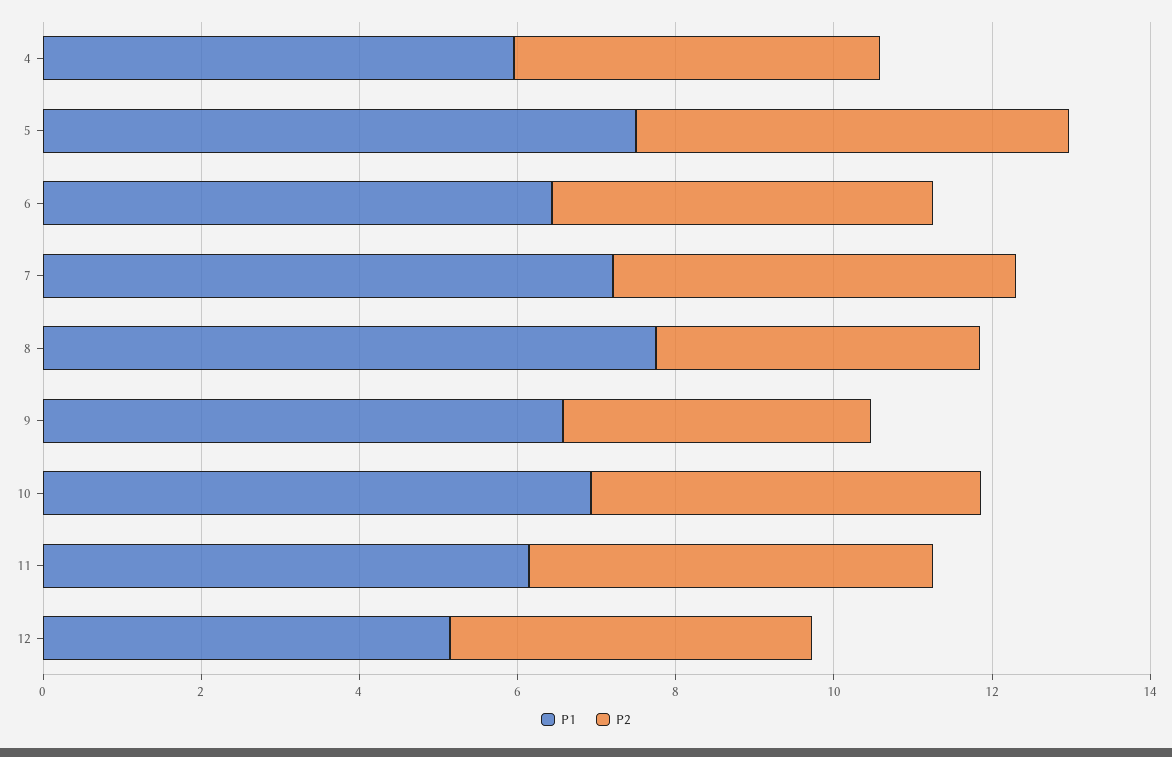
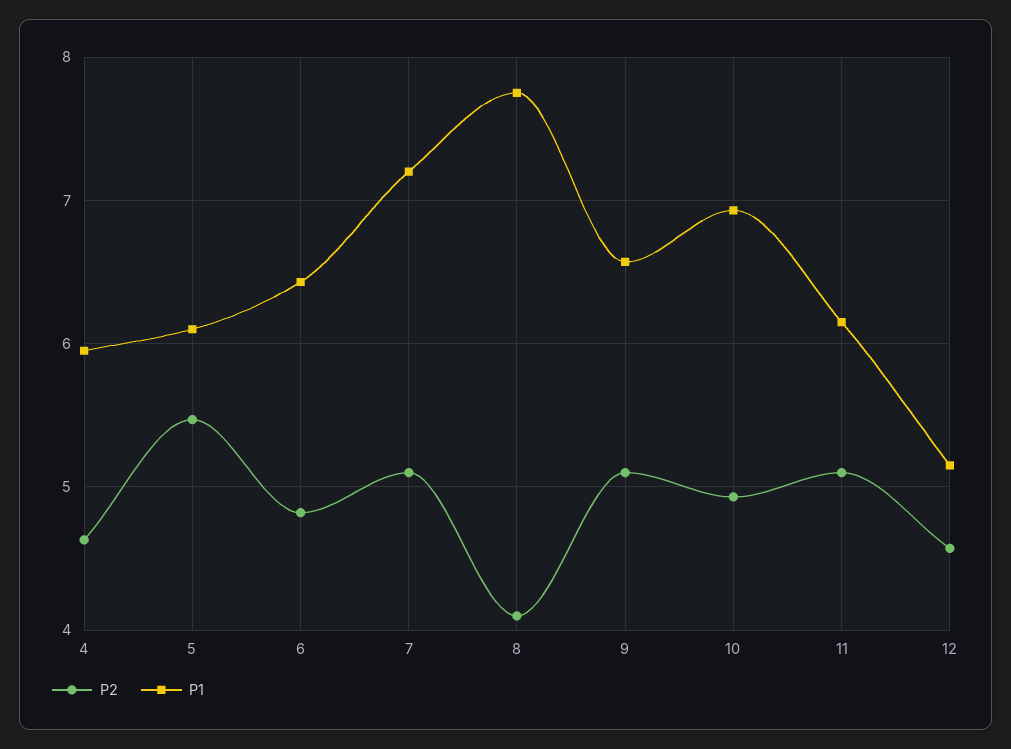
  {
    "P1": {
      "4": 6,
-     "5": 7.5,
+     "5": 6.1,
      "6": 6.4,
      "7": 7.2,
      "8": 7.8,
      "9": 6.6,
      "10": 6.9,
      "11": 6.2,
      "12": 5.2
    },
    "P2": {
      "4": 4.6,
      "5": 5.5,
      "6": 4.8,
      "7": 5.1,
      "8": 4.1,
-     "9": 4,
+     "9": 5.1,
      "10": 4.9,
      "11": 5.1,
      "12": 4.6
    }
  }

